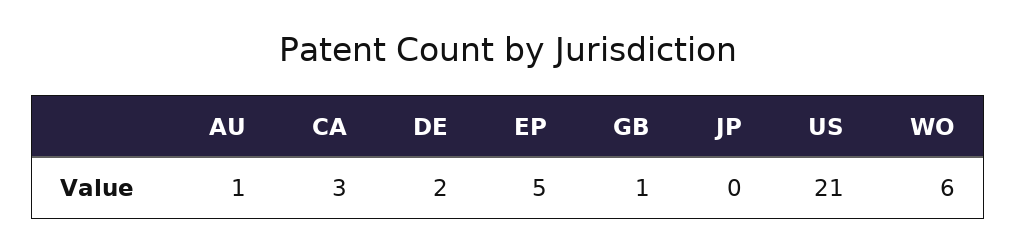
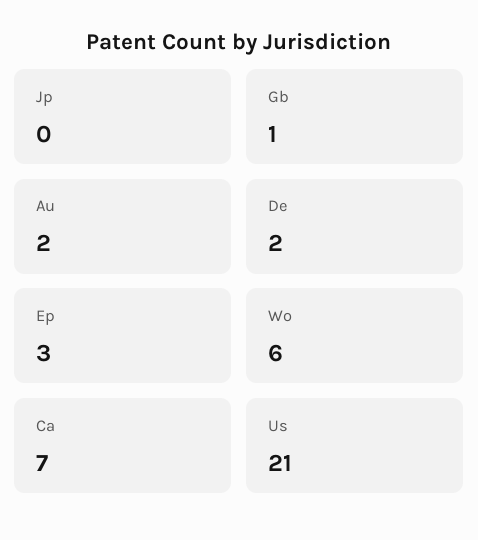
  {
-   "AU": 1,
+   "AU": 2,
-   "CA": 3,
+   "CA": 7,
    "DE": 2,
-   "EP": 5,
+   "EP": 3,
    "GB": 1,
    "JP": 0,
    "US": 21,
    "WO": 6
  }

